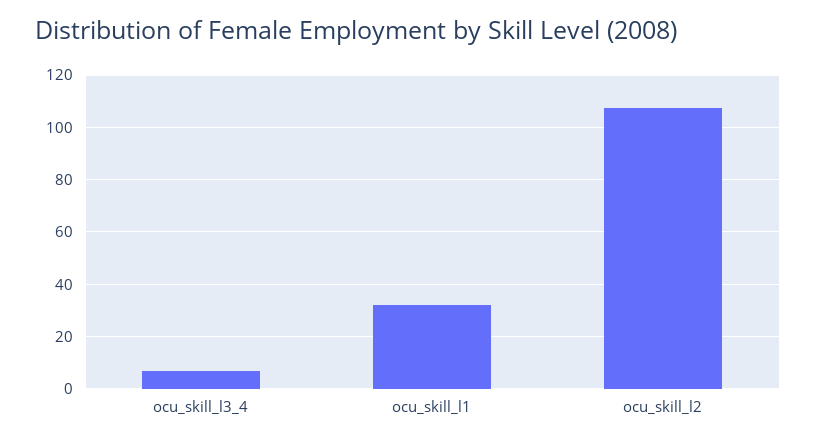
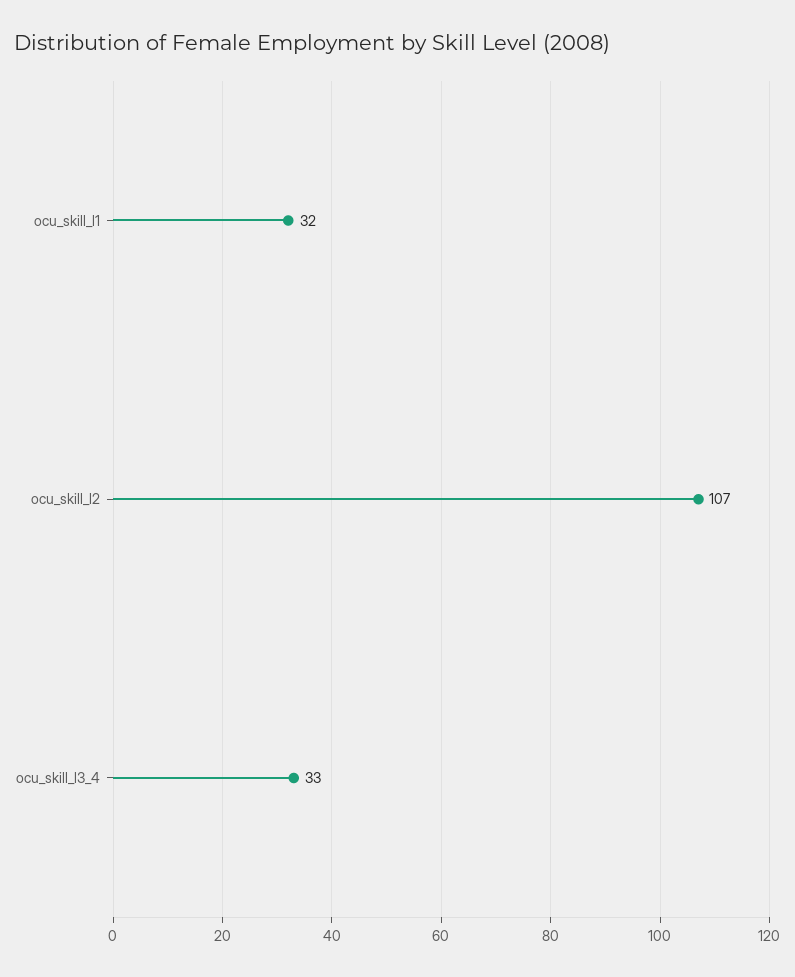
  {
-   "ocu_skill_l3_4": 7.5,
+   "ocu_skill_l3_4": 33,
    "ocu_skill_l1": 32,
    "ocu_skill_l2": 107
  }

